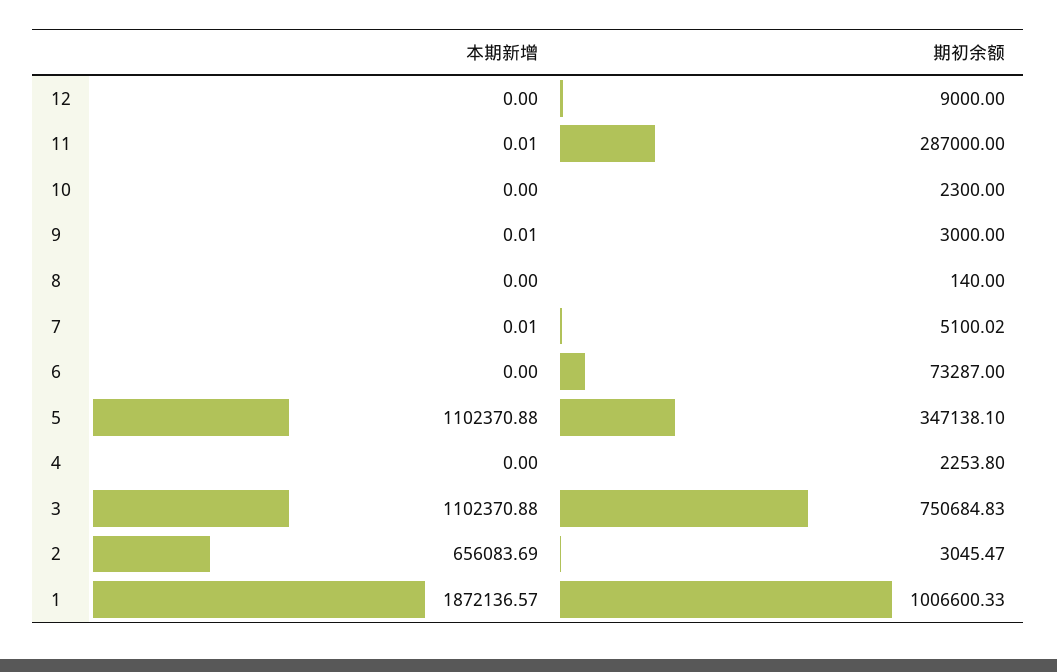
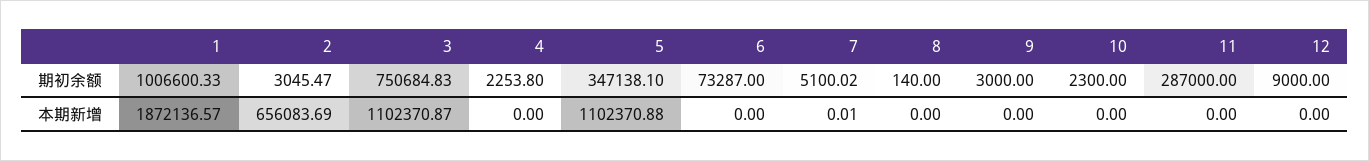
  {
    "本期新增": {
      "12": 0,
-     "11": 0.01,
+     "11": 0,
      "10": 0,
-     "9": 0.01,
+     "9": 0,
      "8": 0,
      "7": 0.01,
      "6": 0,
      "5": 1102370.88,
      "4": 0,
-     "3": 1102370.88,
+     "3": 1102370.87,
      "2": 656083.69,
      "1": 1872136.57
    },
    "期初余额": {
      "12": 9000,
      "11": 287000,
      "10": 2300,
      "9": 3000,
      "8": 140,
      "7": 5100.02,
      "6": 73287,
      "5": 347138.1,
      "4": 2253.8,
      "3": 750684.83,
      "2": 3045.47,
      "1": 1006600.33
    }
  }

